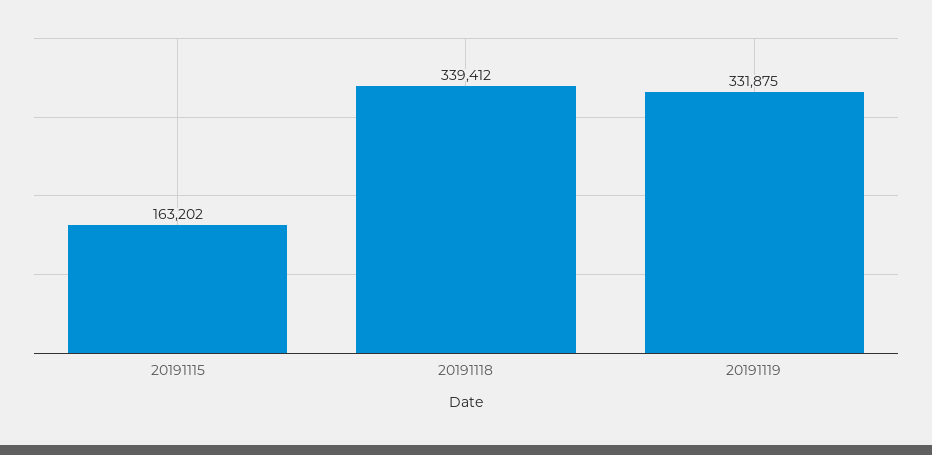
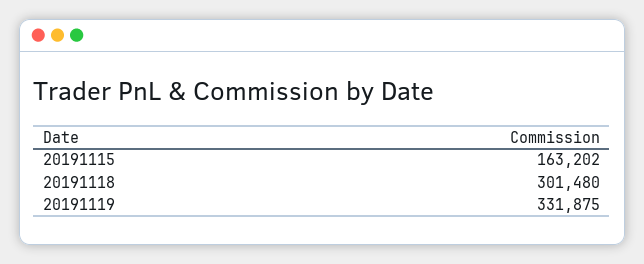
  {
    "20191115": 163202,
-   "20191118": 339412,
+   "20191118": 301480,
    "20191119": 331875
  }

